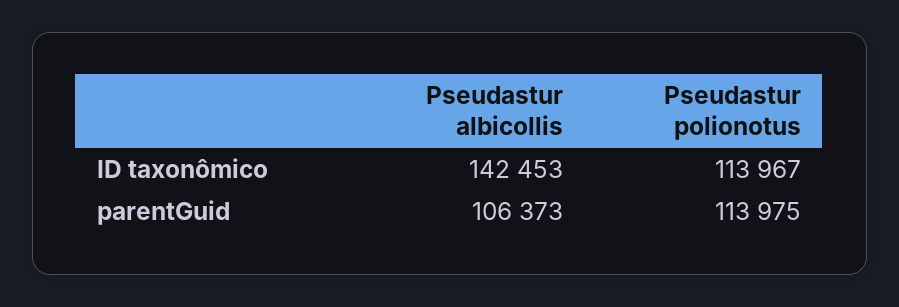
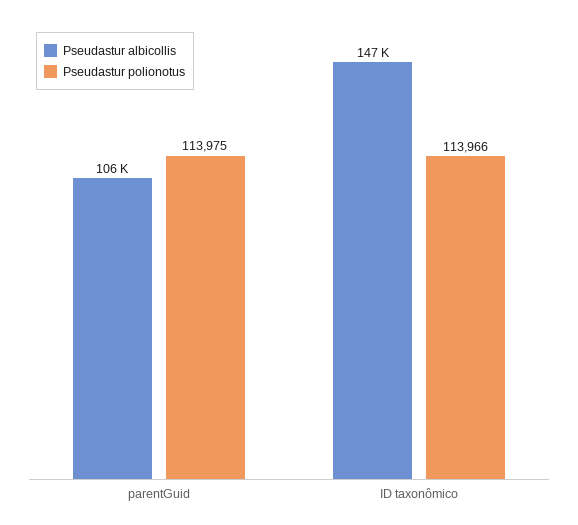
  {
    "Pseudastur albicollis": {
-     "ID taxonômico": 142453,
+     "ID taxonômico": 147000,
      "parentGuid": 106373
    },
    "Pseudastur polionotus": {
-     "ID taxonômico": 113967,
+     "ID taxonômico": 113966,
      "parentGuid": 113975
    }
  }

